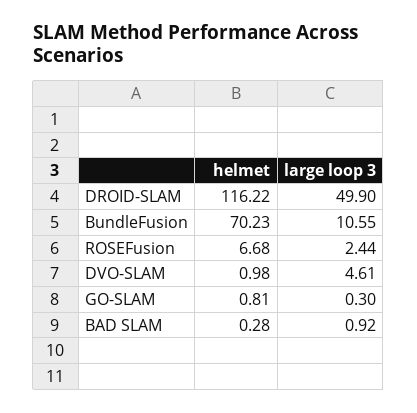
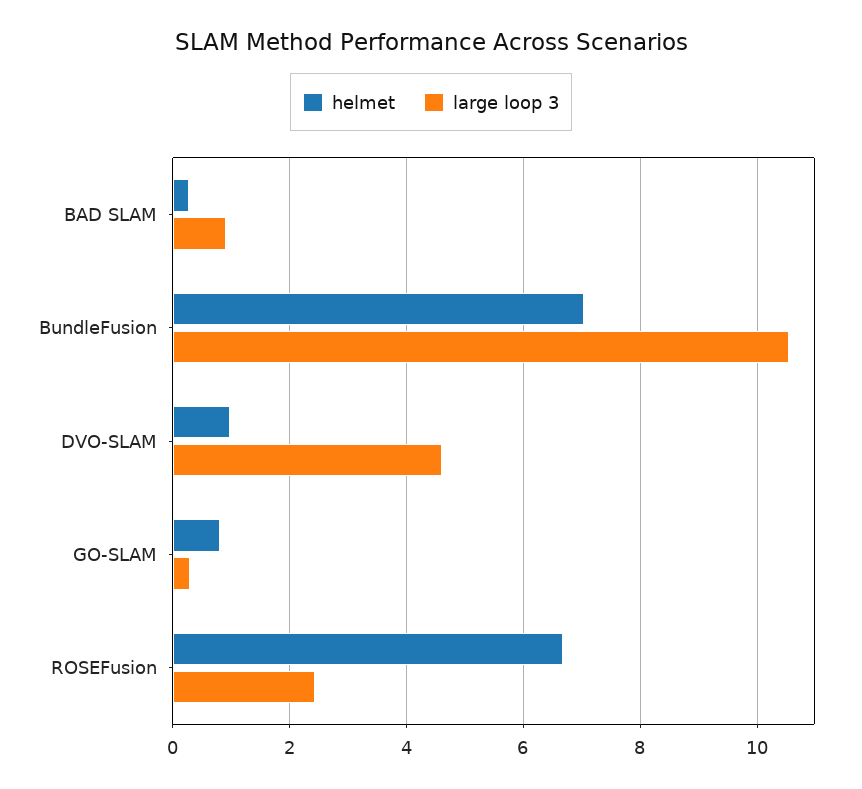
  {
    "helmet": {
-     "DROID-SLAM": 116.22,
-     "BundleFusion": 70.23,
+     "BundleFusion": 7,
      "ROSEFusion": 6.68,
      "DVO-SLAM": 0.98,
      "GO-SLAM": 0.81,
      "BAD SLAM": 0.28
    },
    "large loop 3": {
-     "DROID-SLAM": 49.9,
      "BundleFusion": 10.55,
      "ROSEFusion": 2.44,
      "DVO-SLAM": 4.61,
      "GO-SLAM": 0.3,
      "BAD SLAM": 0.92
    }
  }

